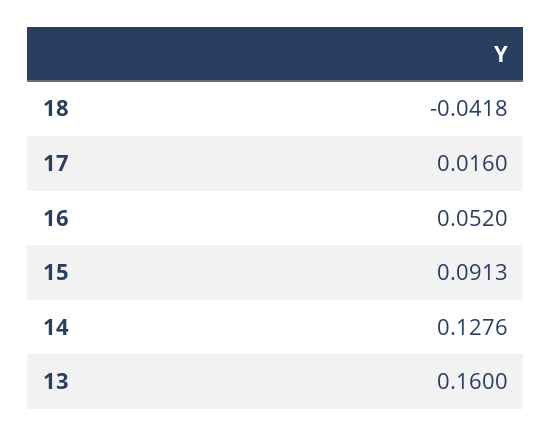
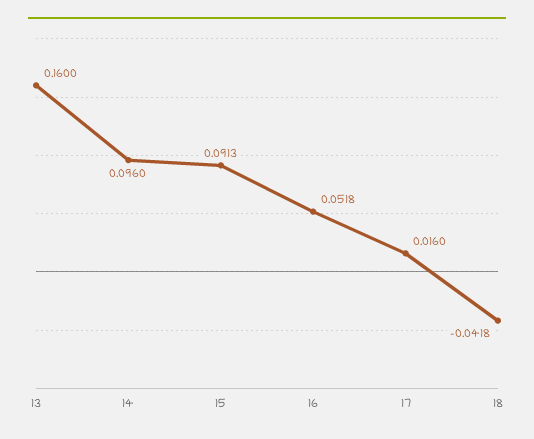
  {
    "18": -0.0418,
    "17": 0.016,
-   "16": 0.052,
+   "16": 0.0518,
    "15": 0.0913,
-   "14": 0.1276,
+   "14": 0.096,
    "13": 0.16
  }

